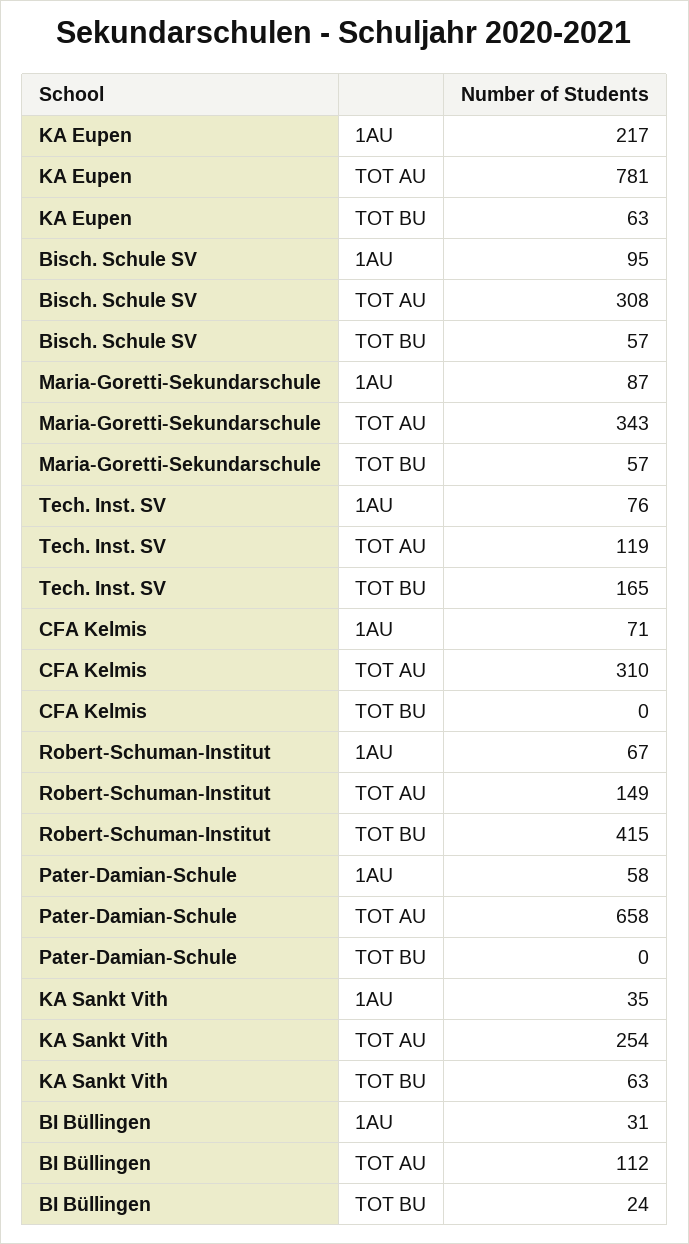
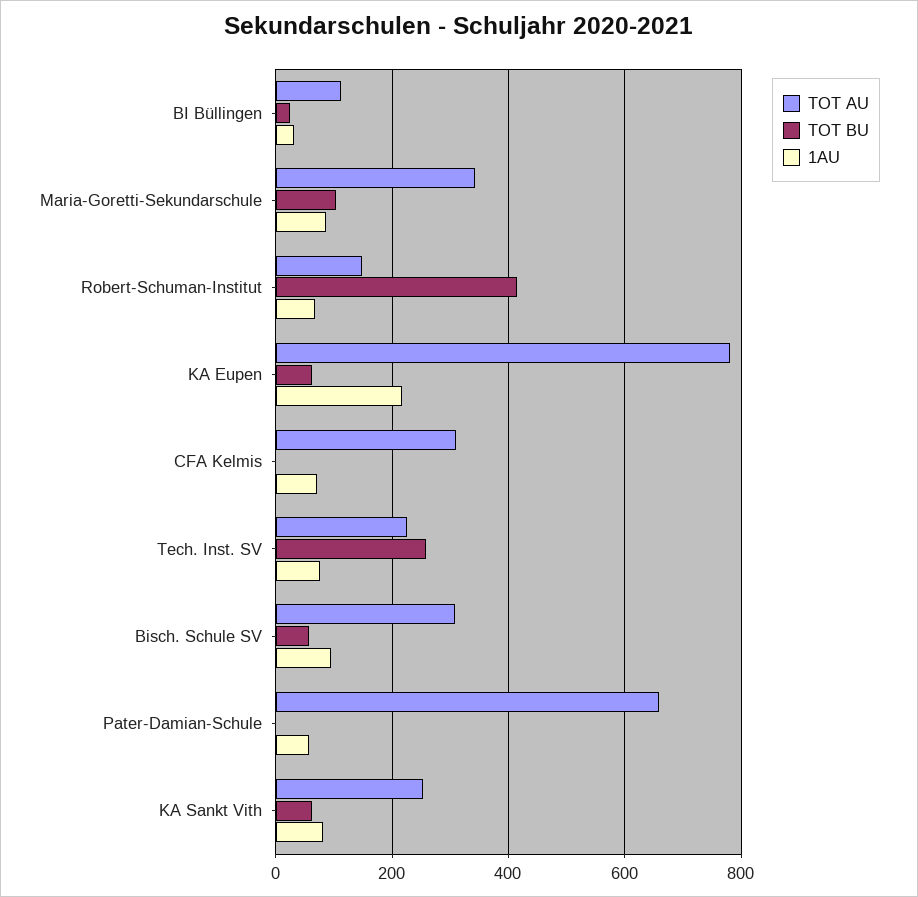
  {
    "1AU": {
      "KA Eupen": 217,
      "Bisch. Schule SV": 95,
      "Maria-Goretti-Sekundarschule": 87,
      "Tech. Inst. SV": 76,
      "CFA Kelmis": 71,
      "Robert-Schuman-Institut": 67,
      "Pater-Damian-Schule": 58,
-     "KA Sankt Vith": 35,
+     "KA Sankt Vith": 80,
      "BI Büllingen": 31
    },
    "TOT AU": {
      "KA Eupen": 781,
      "Bisch. Schule SV": 308,
      "Maria-Goretti-Sekundarschule": 343,
-     "Tech. Inst. SV": 119,
+     "Tech. Inst. SV": 220,
      "CFA Kelmis": 310,
      "Robert-Schuman-Institut": 149,
      "Pater-Damian-Schule": 658,
      "KA Sankt Vith": 254,
      "BI Büllingen": 112
    },
    "TOT BU": {
      "KA Eupen": 63,
      "Bisch. Schule SV": 57,
-     "Maria-Goretti-Sekundarschule": 57,
+     "Maria-Goretti-Sekundarschule": 100,
-     "Tech. Inst. SV": 165,
+     "Tech. Inst. SV": 260,
      "CFA Kelmis": 0,
      "Robert-Schuman-Institut": 415,
      "Pater-Damian-Schule": 0,
      "KA Sankt Vith": 63,
      "BI Büllingen": 24
    }
  }

